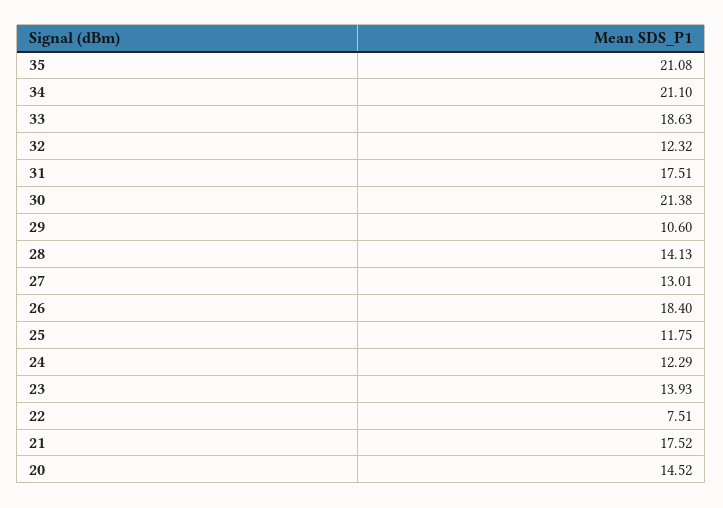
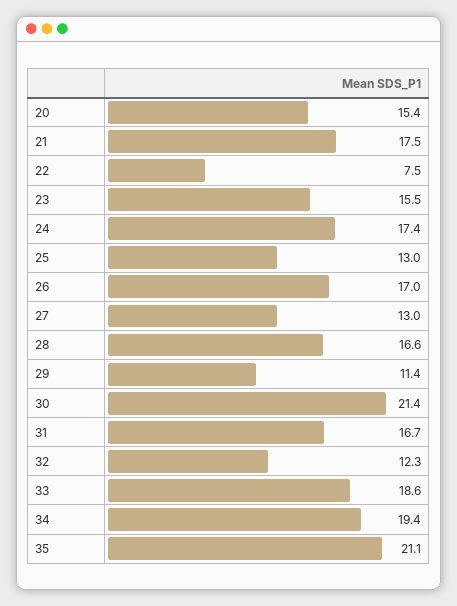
  {
    "35": 21.08,
-   "34": 21.1,
+   "34": 19.4,
    "33": 18.63,
    "32": 12.32,
-   "31": 17.51,
+   "31": 16.7,
    "30": 21.38,
-   "29": 10.6,
+   "29": 11.4,
-   "28": 14.13,
+   "28": 16.6,
    "27": 13.01,
-   "26": 18.4,
+   "26": 17,
-   "25": 11.75,
+   "25": 13,
-   "24": 12.29,
+   "24": 17.4,
-   "23": 13.93,
+   "23": 15.5,
    "22": 7.51,
    "21": 17.52,
-   "20": 14.52
+   "20": 15.4
  }

